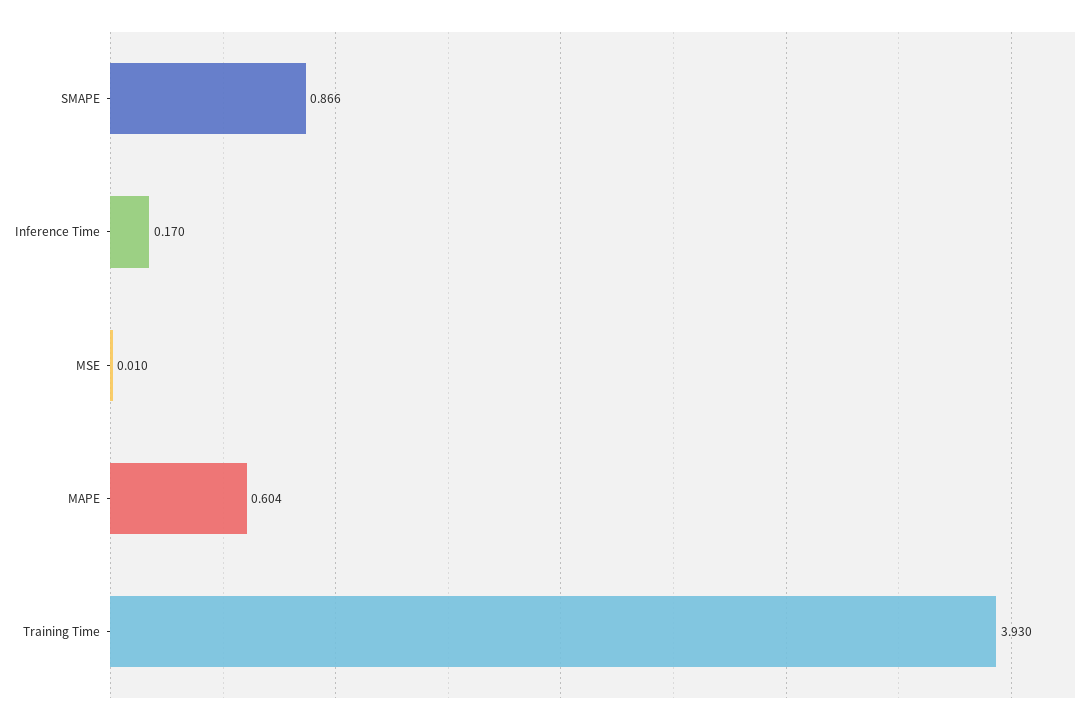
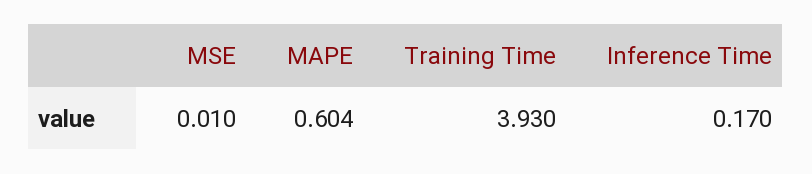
  {
-   "SMAPE": 0.866,
    "Inference Time": 0.17,
    "MSE": 0.01,
    "MAPE": 0.604,
    "Training Time": 3.93
  }

